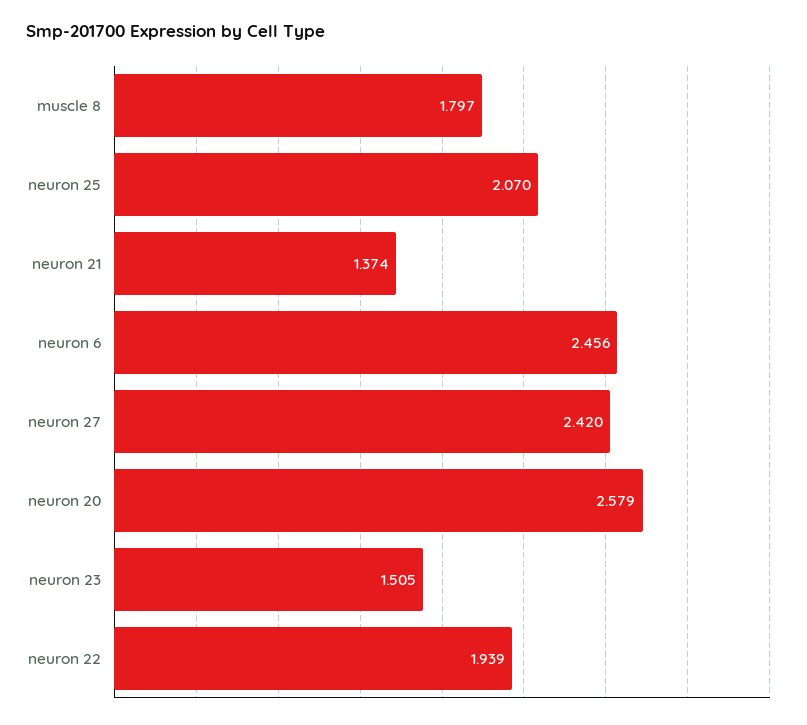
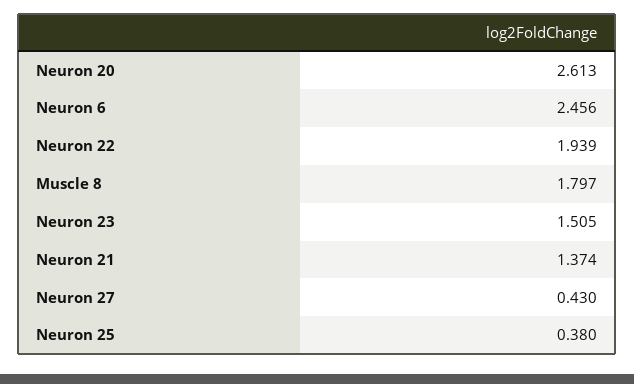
  {
    "muscle 8": 1.797,
-   "neuron 25": 2.07,
+   "neuron 25": 0.38,
    "neuron 21": 1.374,
    "neuron 6": 2.456,
-   "neuron 27": 2.42,
+   "neuron 27": 0.43,
-   "neuron 20": 2.579,
+   "neuron 20": 2.613,
    "neuron 23": 1.505,
    "neuron 22": 1.939
  }

